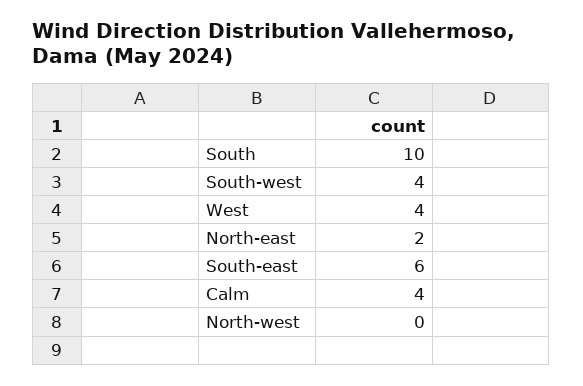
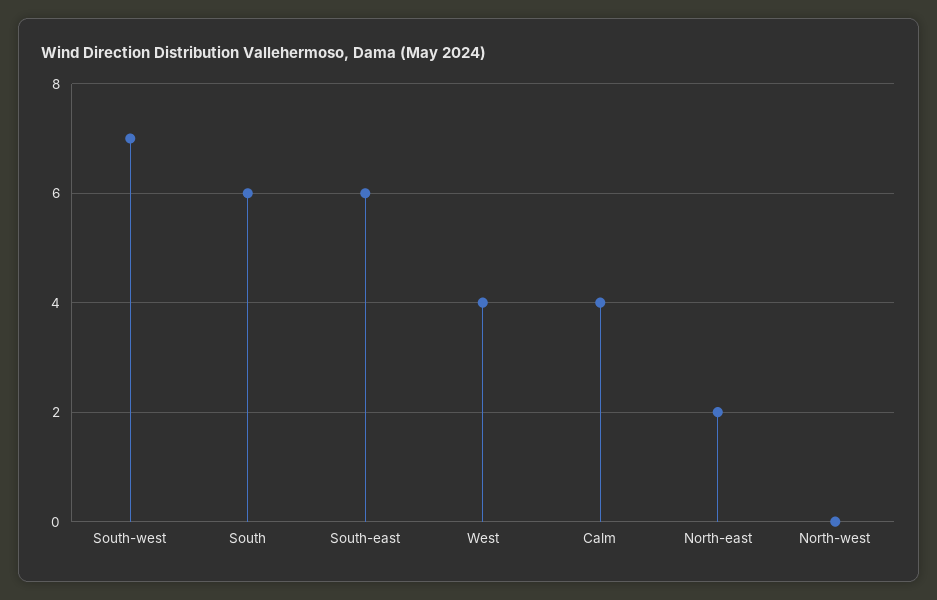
  {
-   "South": 10,
+   "South": 6,
-   "South-west": 4,
+   "South-west": 7,
    "West": 4,
    "North-east": 2,
    "South-east": 6,
    "Calm": 4,
    "North-west": 0
  }

